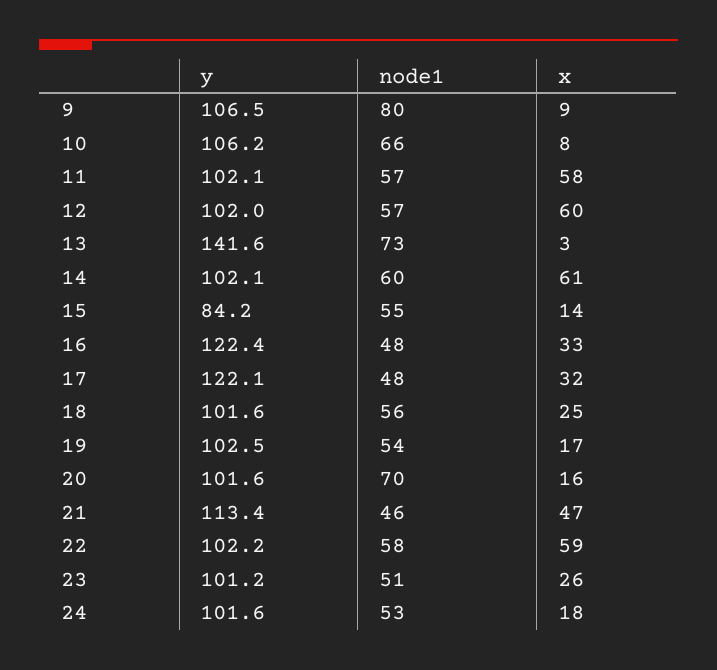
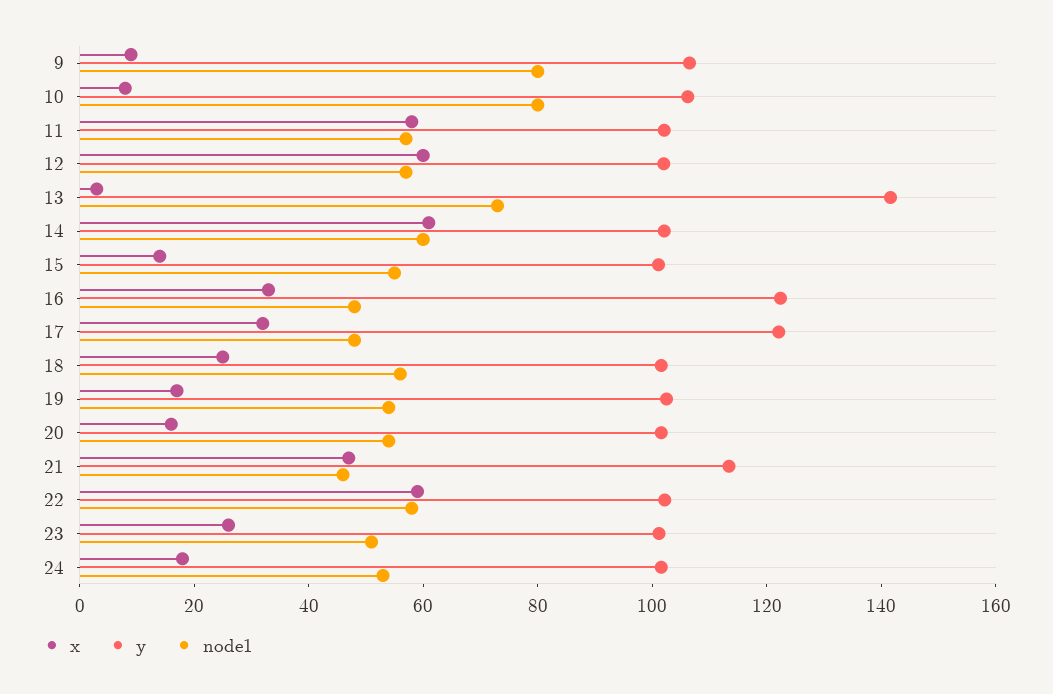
  {
    "y": {
      "9": 106.5,
      "10": 106.2,
      "11": 102.1,
      "12": 102,
      "13": 141.6,
      "14": 102.1,
-     "15": 84.2,
+     "15": 100,
      "16": 122.4,
      "17": 122.1,
      "18": 101.6,
      "19": 102.5,
      "20": 101.6,
      "21": 113.4,
      "22": 102.2,
      "23": 101.2,
      "24": 101.6
    },
    "node1": {
      "9": 80,
-     "10": 66,
+     "10": 80,
      "11": 57,
      "12": 57,
      "13": 73,
      "14": 60,
      "15": 55,
      "16": 48,
      "17": 48,
      "18": 56,
      "19": 54,
-     "20": 70,
+     "20": 55,
      "21": 46,
      "22": 58,
      "23": 51,
      "24": 53
    },
    "x": {
      "9": 9,
      "10": 8,
      "11": 58,
      "12": 60,
      "13": 3,
      "14": 61,
      "15": 14,
      "16": 33,
      "17": 32,
      "18": 25,
      "19": 17,
      "20": 16,
      "21": 47,
      "22": 59,
      "23": 26,
      "24": 18
    }
  }

